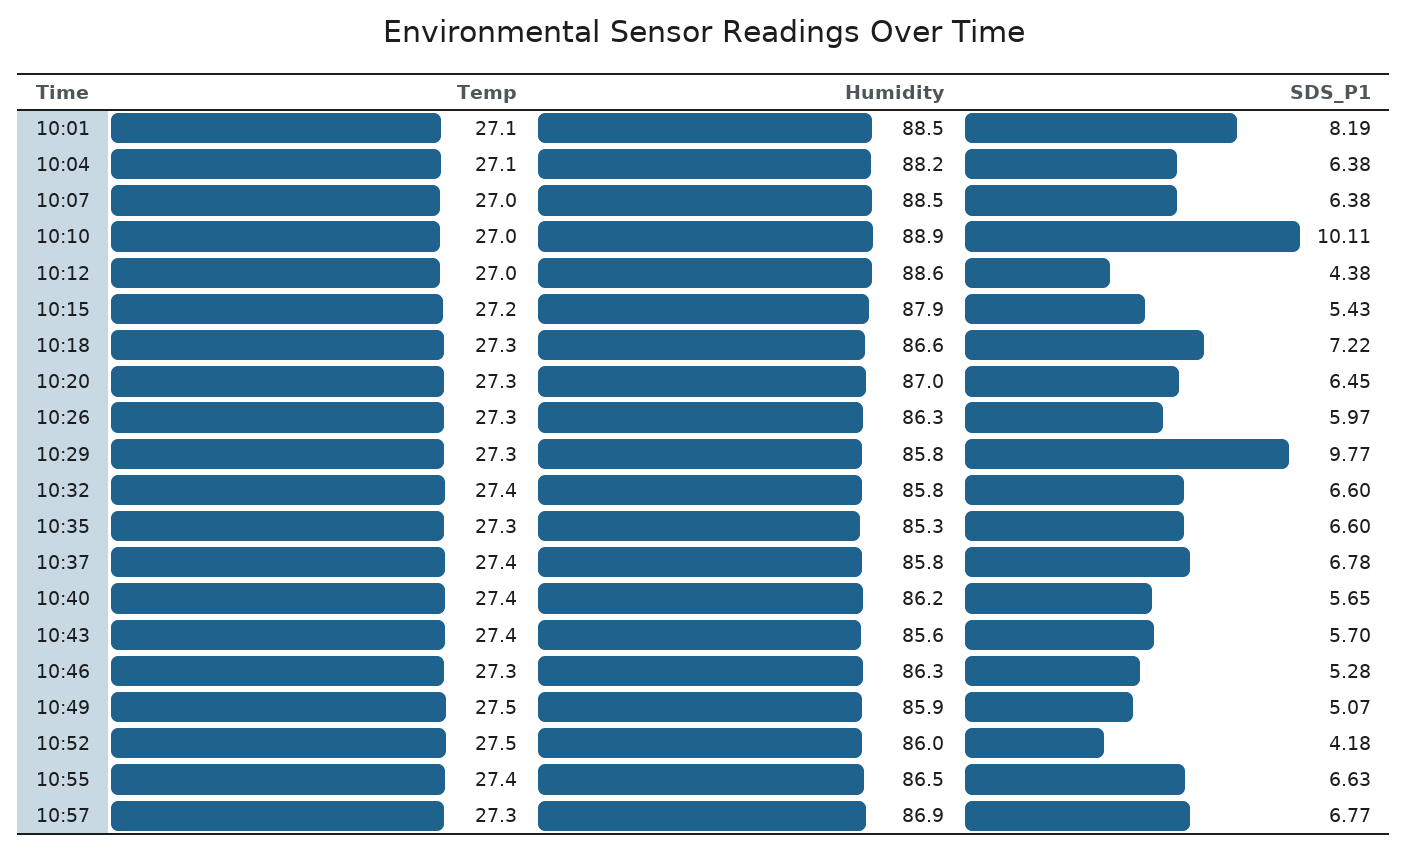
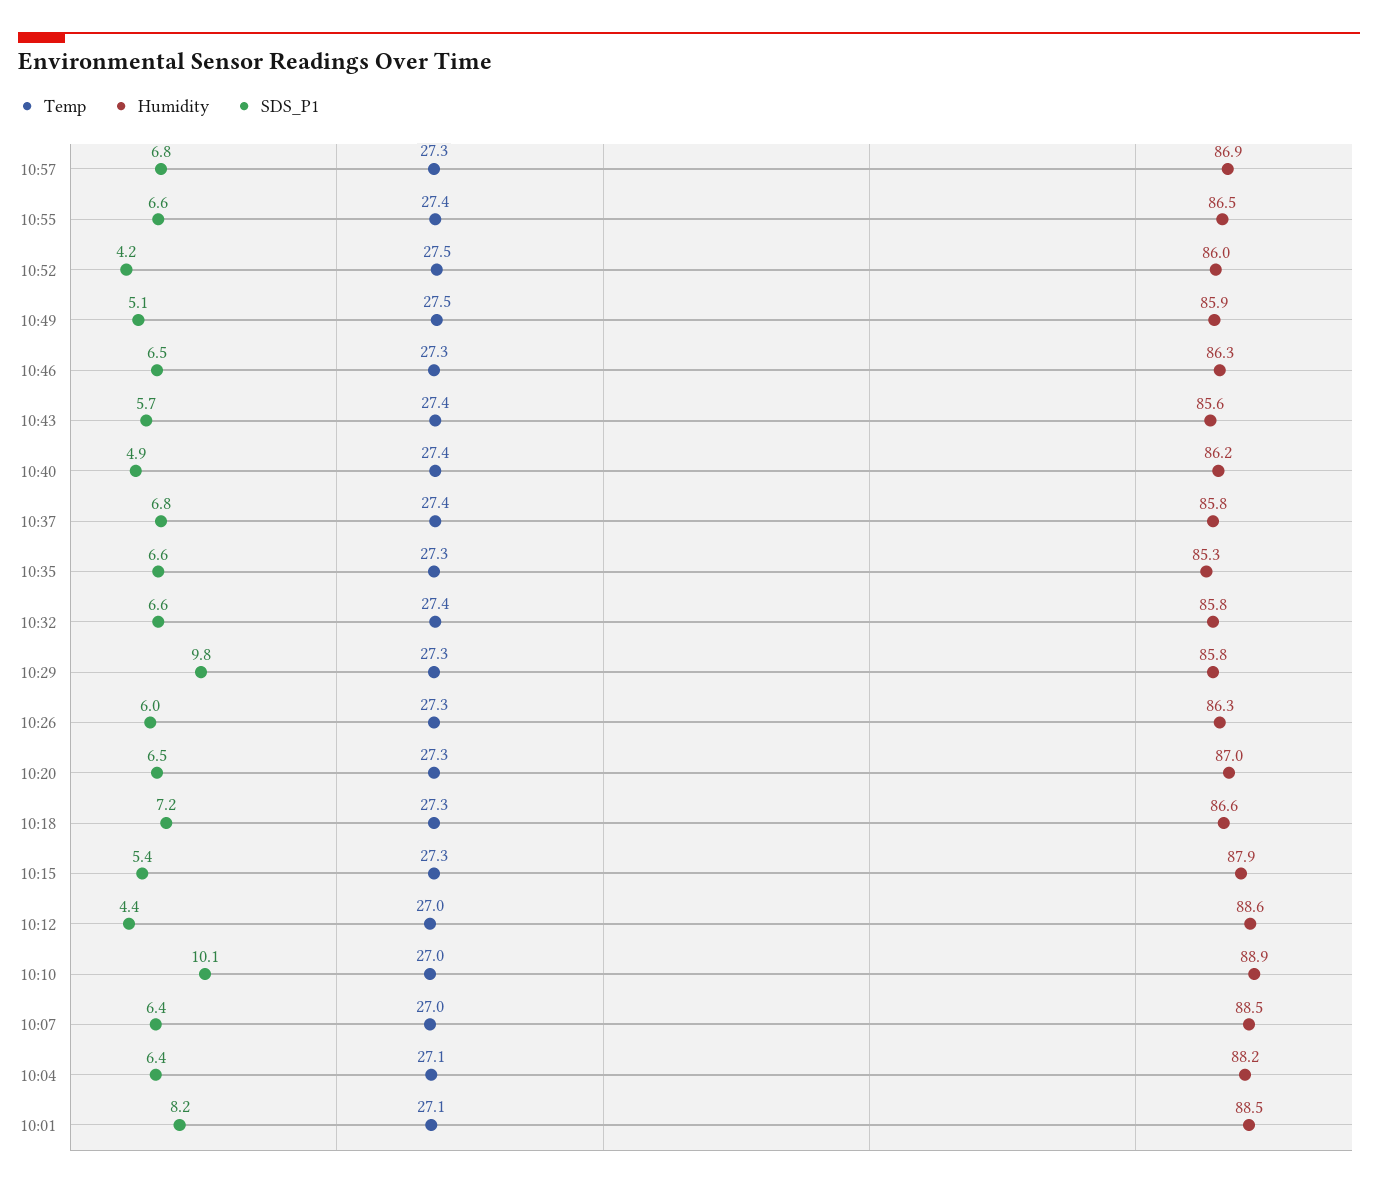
  {
    "Temp": {
      "10:01": 27.1,
      "10:04": 27.1,
      "10:07": 27,
      "10:10": 27,
      "10:12": 27,
-     "10:15": 27.2,
+     "10:15": 27.3,
      "10:18": 27.3,
      "10:20": 27.3,
      "10:26": 27.3,
      "10:29": 27.3,
      "10:32": 27.4,
      "10:35": 27.3,
      "10:37": 27.4,
      "10:40": 27.4,
      "10:43": 27.4,
      "10:46": 27.3,
      "10:49": 27.5,
      "10:52": 27.5,
      "10:55": 27.4,
      "10:57": 27.3
    },
    "Humidity": {
      "10:01": 88.5,
      "10:04": 88.2,
      "10:07": 88.5,
      "10:10": 88.9,
      "10:12": 88.6,
      "10:15": 87.9,
      "10:18": 86.6,
      "10:20": 87,
      "10:26": 86.3,
      "10:29": 85.8,
      "10:32": 85.8,
      "10:35": 85.3,
      "10:37": 85.8,
      "10:40": 86.2,
      "10:43": 85.6,
      "10:46": 86.3,
      "10:49": 85.9,
      "10:52": 86,
      "10:55": 86.5,
      "10:57": 86.9
    },
    "SDS_P1": {
      "10:01": 8.19,
      "10:04": 6.38,
      "10:07": 6.38,
      "10:10": 10.11,
      "10:12": 4.38,
      "10:15": 5.43,
      "10:18": 7.22,
      "10:20": 6.45,
      "10:26": 5.97,
      "10:29": 9.77,
      "10:32": 6.6,
      "10:35": 6.6,
      "10:37": 6.78,
-     "10:40": 5.65,
+     "10:40": 4.9,
      "10:43": 5.7,
-     "10:46": 5.28,
+     "10:46": 6.5,
      "10:49": 5.07,
      "10:52": 4.18,
      "10:55": 6.63,
      "10:57": 6.77
    }
  }

